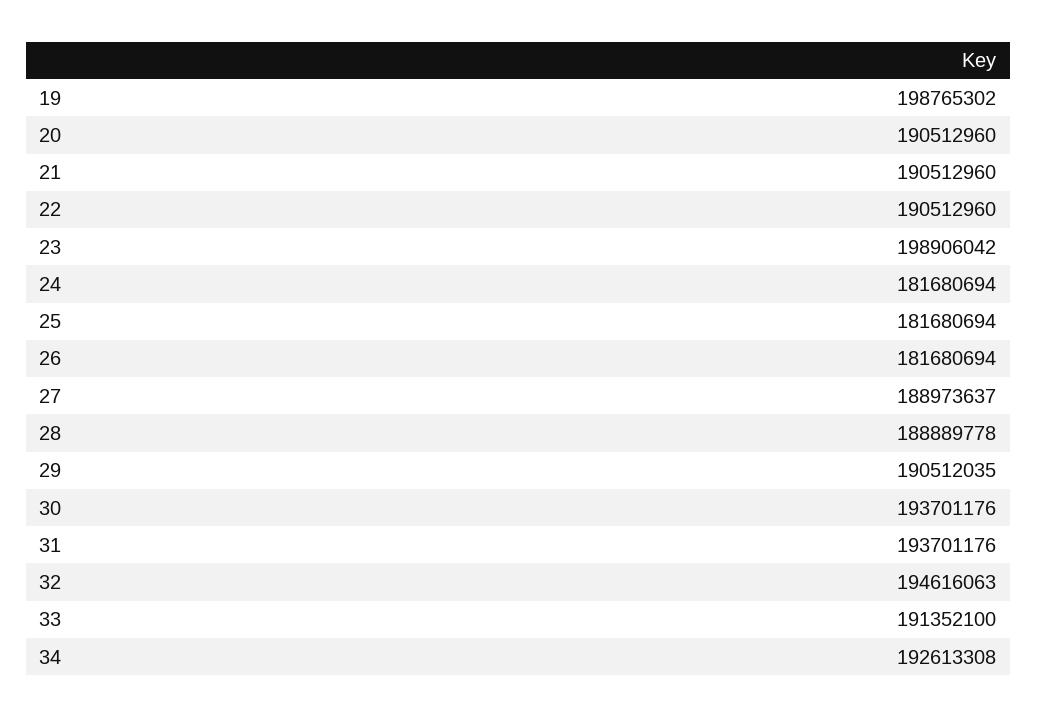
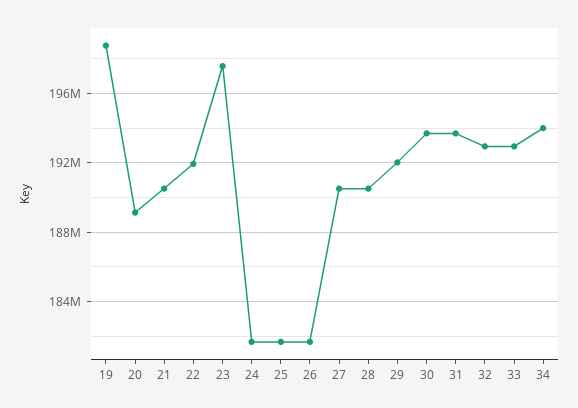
  {
    "19": 198765302,
-   "20": 190512960,
+   "20": 189000000,
    "21": 190512960,
-   "22": 190512960,
+   "22": 192000000,
-   "23": 198906042,
+   "23": 197500000,
    "24": 181680694,
    "25": 181680694,
    "26": 181680694,
-   "27": 188973637,
+   "27": 190500000,
-   "28": 188889778,
+   "28": 190500000,
-   "29": 190512035,
+   "29": 192000000,
    "30": 193701176,
    "31": 193701176,
-   "32": 194616063,
+   "32": 193000000,
-   "33": 191352100,
+   "33": 193000000,
-   "34": 192613308
+   "34": 194000000
  }

